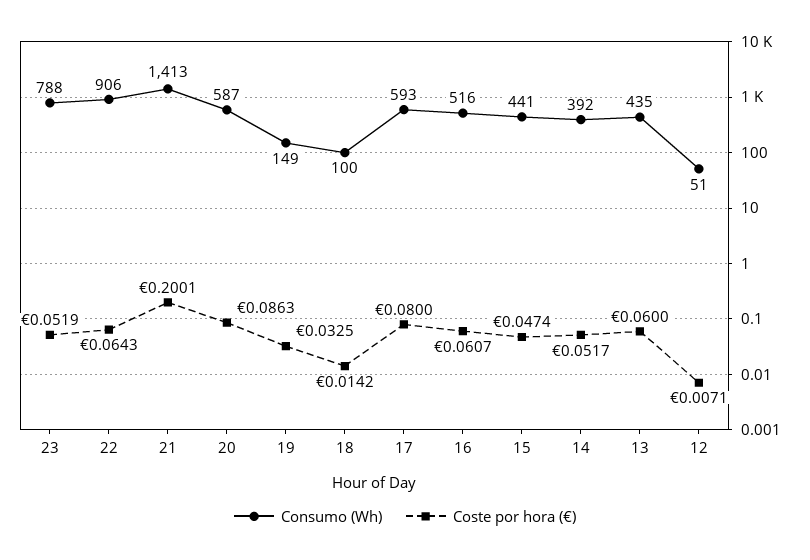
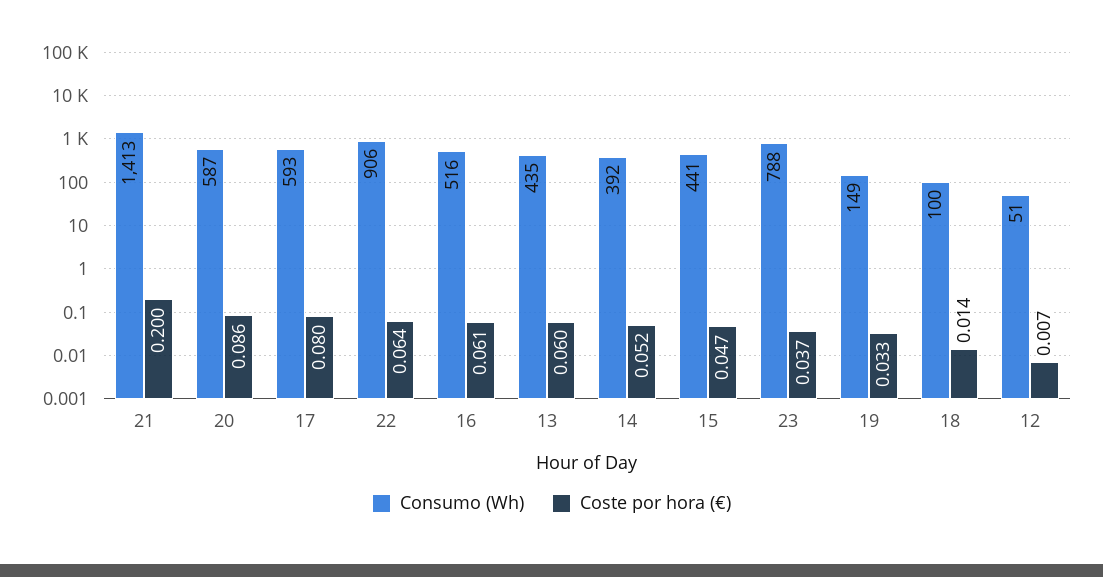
  {
    "Consumo (Wh)": {
      "23": 788,
      "22": 906,
      "21": 1413,
      "20": 587,
      "19": 149,
      "18": 100,
      "17": 593,
      "16": 516,
      "15": 441,
      "14": 392,
      "13": 435,
      "12": 51
    },
    "Coste por hora (€)": {
-     "23": 0.0519,
+     "23": 0.037,
      "22": 0.0643,
      "21": 0.2001,
      "20": 0.0863,
      "19": 0.0325,
      "18": 0.0142,
      "17": 0.08,
      "16": 0.0607,
      "15": 0.0474,
      "14": 0.0517,
      "13": 0.06,
      "12": 0.0071
    }
  }

